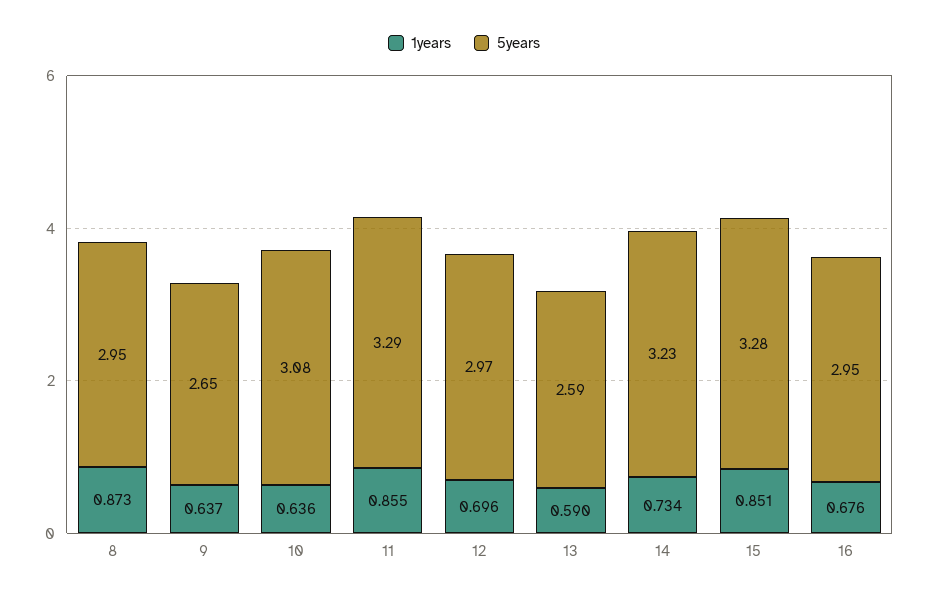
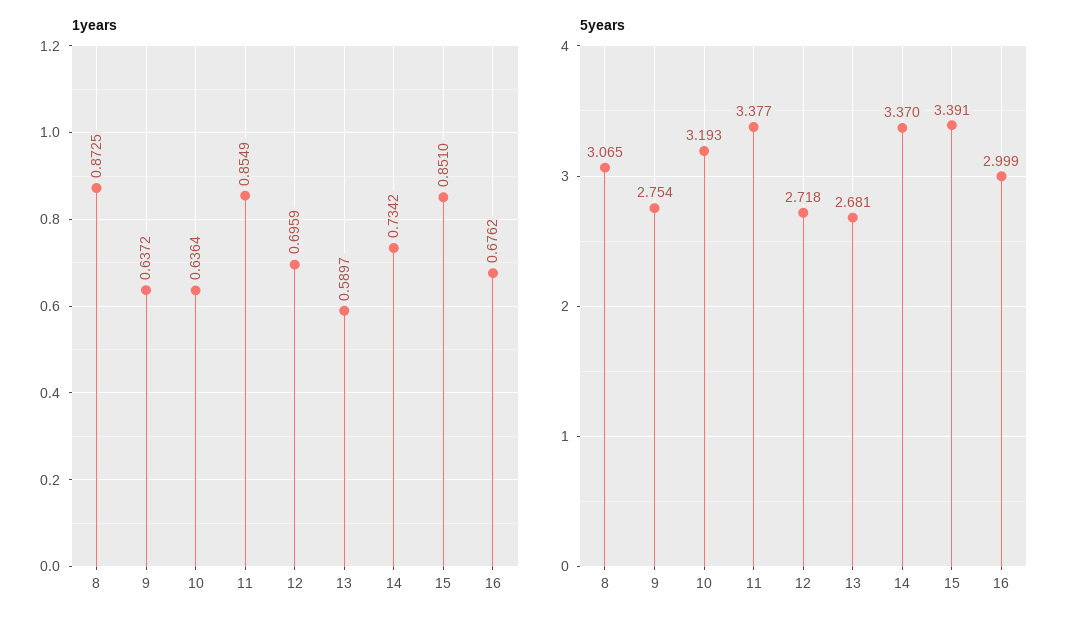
  {
    "1years": {
      "8": 0.8725,
      "9": 0.6372,
      "10": 0.6364,
      "11": 0.8549,
      "12": 0.6959,
      "13": 0.5897,
      "14": 0.7342,
      "15": 0.851,
      "16": 0.6762
    },
    "5years": {
-     "8": 2.95,
+     "8": 3.065,
-     "9": 2.65,
+     "9": 2.754,
-     "10": 3.08,
+     "10": 3.193,
-     "11": 3.29,
+     "11": 3.377,
-     "12": 2.97,
+     "12": 2.718,
-     "13": 2.59,
+     "13": 2.681,
-     "14": 3.23,
+     "14": 3.37,
-     "15": 3.28,
+     "15": 3.391,
-     "16": 2.95
+     "16": 2.999
    }
  }

